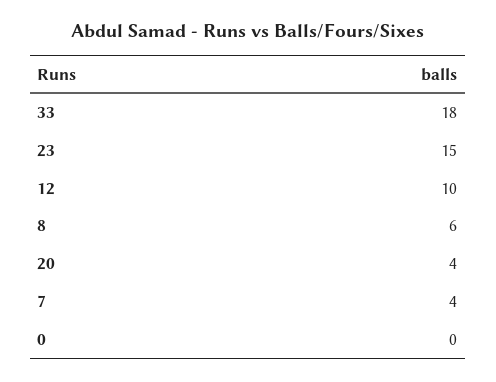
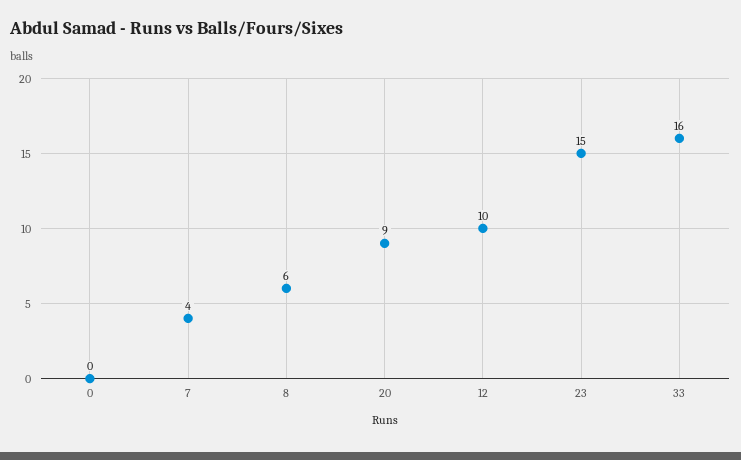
  {
-   "33": 18,
+   "33": 16,
    "23": 15,
    "12": 10,
    "8": 6,
-   "20": 4,
+   "20": 9,
    "7": 4,
    "0": 0
  }

